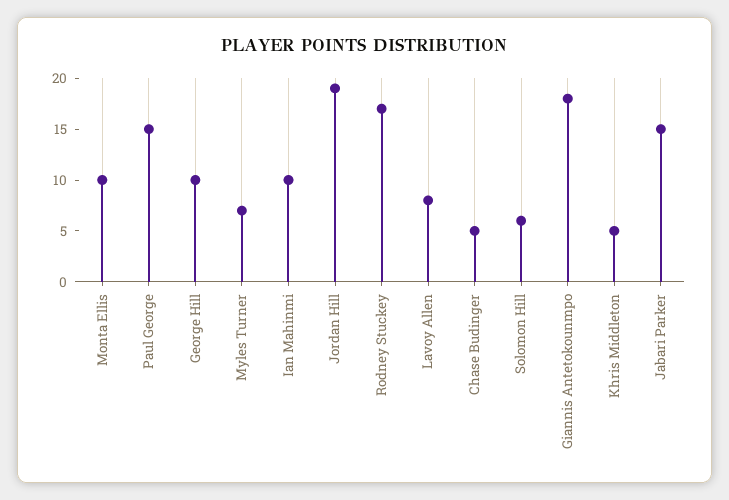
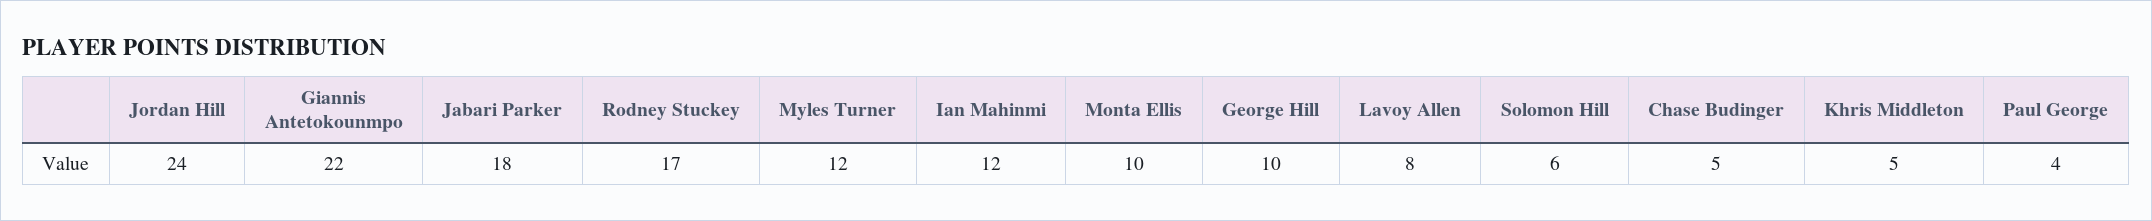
  {
    "Monta Ellis": 10,
-   "Paul George": 15,
+   "Paul George": 4,
    "George Hill": 10,
-   "Myles Turner": 7,
+   "Myles Turner": 12,
-   "Ian Mahinmi": 10,
+   "Ian Mahinmi": 12,
-   "Jordan Hill": 19,
+   "Jordan Hill": 24,
    "Rodney Stuckey": 17,
    "Lavoy Allen": 8,
    "Chase Budinger": 5,
    "Solomon Hill": 6,
-   "Giannis Antetokounmpo": 18,
+   "Giannis Antetokounmpo": 22,
    "Khris Middleton": 5,
-   "Jabari Parker": 15
+   "Jabari Parker": 18
  }

